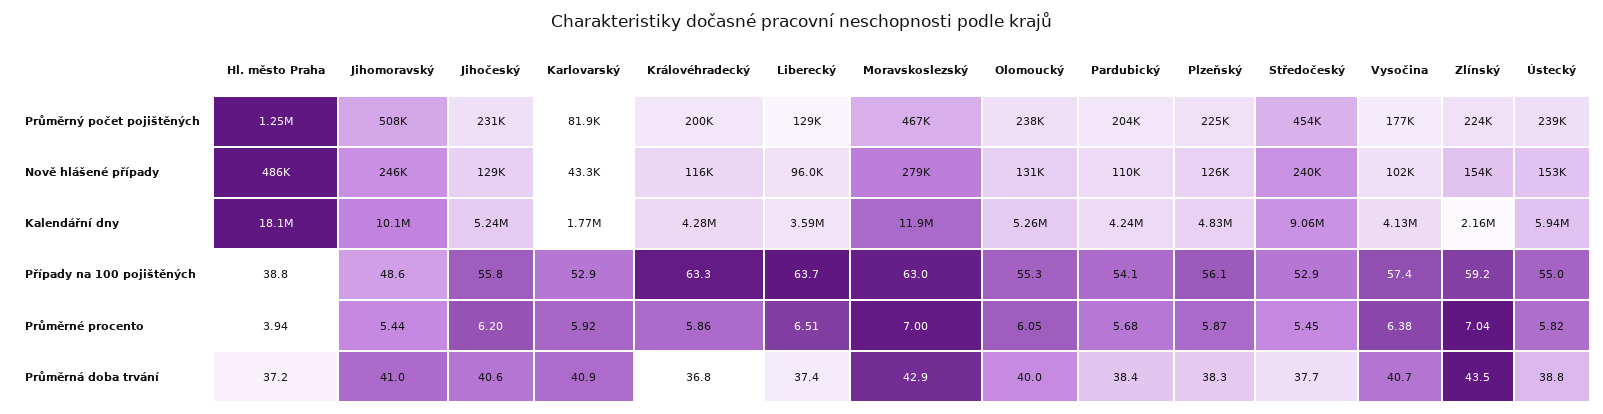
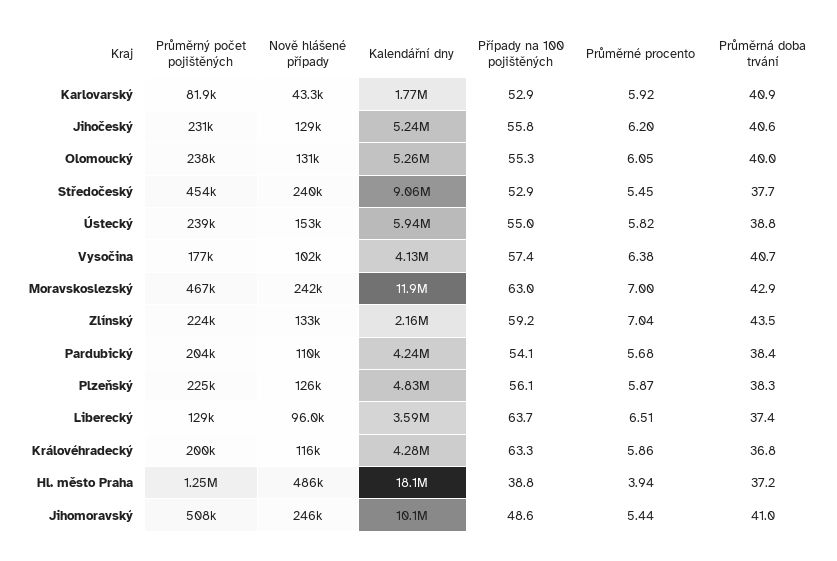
  {
    "Hl. město Praha": {
      "Průměrný počet pojištěných": 1250000,
      "Nově hlášené případy": 486000,
      "Kalendářní dny": 18100000,
      "Případy na 100 pojištěných": 38.8,
      "Průměrné procento": 3.94,
      "Průměrná doba trvání": 37.2
    },
    "Jihomoravský": {
      "Průměrný počet pojištěných": 508000,
      "Nově hlášené případy": 246000,
      "Kalendářní dny": 10100000,
      "Případy na 100 pojištěných": 48.6,
      "Průměrné procento": 5.44,
      "Průměrná doba trvání": 41
    },
    "Jihočeský": {
      "Průměrný počet pojištěných": 231000,
      "Nově hlášené případy": 129000,
      "Kalendářní dny": 5240000,
      "Případy na 100 pojištěných": 55.8,
      "Průměrné procento": 6.2,
      "Průměrná doba trvání": 40.6
    },
    "Karlovarský": {
      "Průměrný počet pojištěných": 81900,
      "Nově hlášené případy": 43300,
      "Kalendářní dny": 1770000,
      "Případy na 100 pojištěných": 52.9,
      "Průměrné procento": 5.92,
      "Průměrná doba trvání": 40.9
    },
    "Královéhradecký": {
      "Průměrný počet pojištěných": 200000,
      "Nově hlášené případy": 116000,
      "Kalendářní dny": 4280000,
      "Případy na 100 pojištěných": 63.3,
      "Průměrné procento": 5.86,
      "Průměrná doba trvání": 36.8
    },
    "Liberecký": {
      "Průměrný počet pojištěných": 129000,
      "Nově hlášené případy": 96000,
      "Kalendářní dny": 3590000,
      "Případy na 100 pojištěných": 63.7,
      "Průměrné procento": 6.51,
      "Průměrná doba trvání": 37.4
    },
    "Moravskoslezský": {
      "Průměrný počet pojištěných": 467000,
-     "Nově hlášené případy": 279000,
+     "Nově hlášené případy": 242000,
      "Kalendářní dny": 11900000,
      "Případy na 100 pojištěných": 63,
      "Průměrné procento": 7,
      "Průměrná doba trvání": 42.9
    },
    "Olomoucký": {
      "Průměrný počet pojištěných": 238000,
      "Nově hlášené případy": 131000,
      "Kalendářní dny": 5260000,
      "Případy na 100 pojištěných": 55.3,
      "Průměrné procento": 6.05,
      "Průměrná doba trvání": 40
    },
    "Pardubický": {
      "Průměrný počet pojištěných": 204000,
      "Nově hlášené případy": 110000,
      "Kalendářní dny": 4240000,
      "Případy na 100 pojištěných": 54.1,
      "Průměrné procento": 5.68,
      "Průměrná doba trvání": 38.4
    },
    "Plzeňský": {
      "Průměrný počet pojištěných": 225000,
      "Nově hlášené případy": 126000,
      "Kalendářní dny": 4830000,
      "Případy na 100 pojištěných": 56.1,
      "Průměrné procento": 5.87,
      "Průměrná doba trvání": 38.3
    },
    "Středočeský": {
      "Průměrný počet pojištěných": 454000,
      "Nově hlášené případy": 240000,
      "Kalendářní dny": 9060000,
      "Případy na 100 pojištěných": 52.9,
      "Průměrné procento": 5.45,
      "Průměrná doba trvání": 37.7
    },
    "Vysočina": {
      "Průměrný počet pojištěných": 177000,
      "Nově hlášené případy": 102000,
      "Kalendářní dny": 4130000,
      "Případy na 100 pojištěných": 57.4,
      "Průměrné procento": 6.38,
      "Průměrná doba trvání": 40.7
    },
    "Zlínský": {
      "Průměrný počet pojištěných": 224000,
-     "Nově hlášené případy": 154000,
+     "Nově hlášené případy": 133000,
      "Kalendářní dny": 2160000,
      "Případy na 100 pojištěných": 59.2,
      "Průměrné procento": 7.04,
      "Průměrná doba trvání": 43.5
    },
    "Ústecký": {
      "Průměrný počet pojištěných": 239000,
      "Nově hlášené případy": 153000,
      "Kalendářní dny": 5940000,
      "Případy na 100 pojištěných": 55,
      "Průměrné procento": 5.82,
      "Průměrná doba trvání": 38.8
    }
  }

